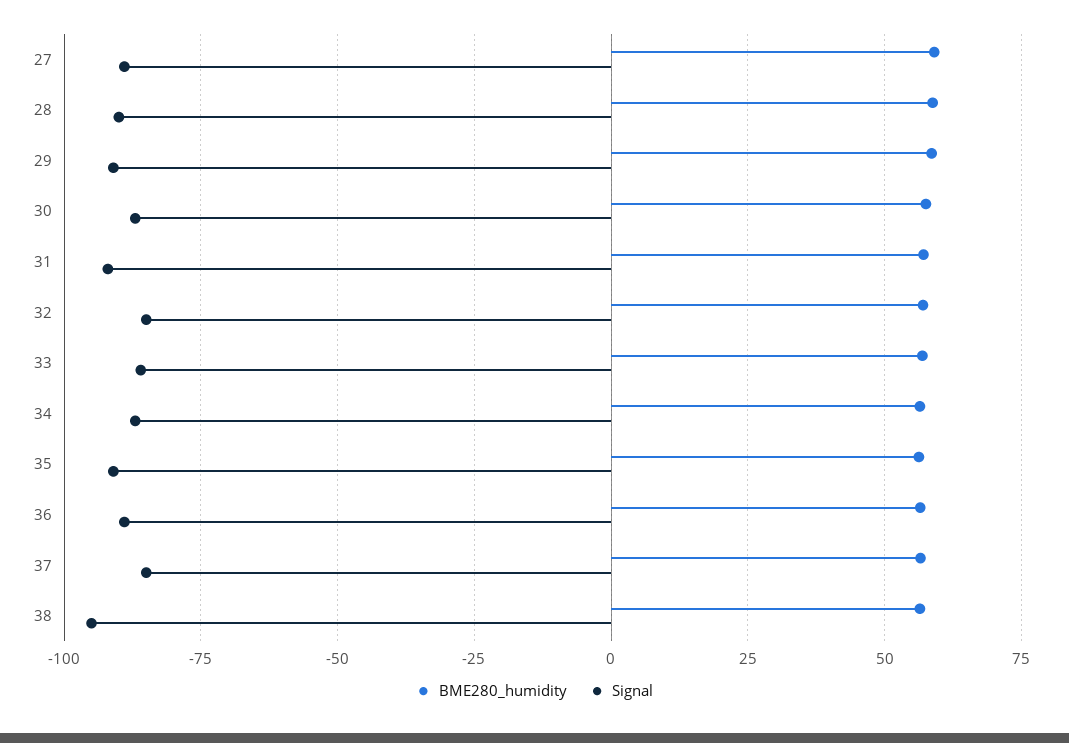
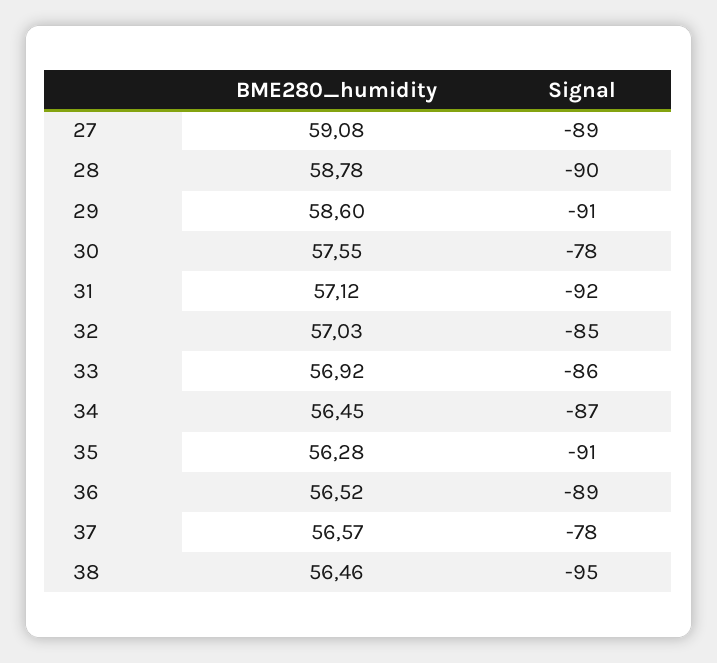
  {
    "BME280_humidity": {
      "27": 59.08,
      "28": 58.78,
      "29": 58.6,
      "30": 57.55,
      "31": 57.12,
      "32": 57.03,
      "33": 56.92,
      "34": 56.45,
      "35": 56.28,
      "36": 56.52,
      "37": 56.57,
      "38": 56.46
    },
    "Signal": {
      "27": -89,
      "28": -90,
      "29": -91,
-     "30": -87.5,
+     "30": -78,
      "31": -92,
      "32": -85,
      "33": -86,
      "34": -87,
      "35": -91,
      "36": -89,
-     "37": -85,
+     "37": -78,
      "38": -95
    }
  }

